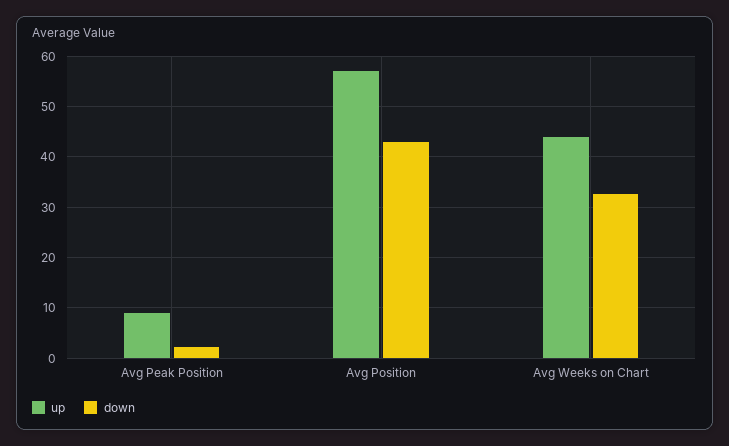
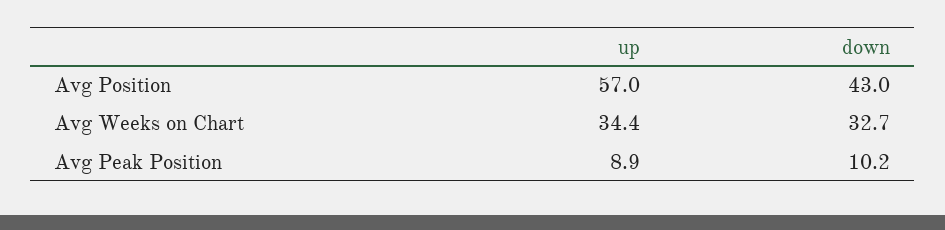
  {
    "up": {
      "Avg Peak Position": 8.9,
      "Avg Position": 57,
-     "Avg Weeks on Chart": 44
+     "Avg Weeks on Chart": 34.4
    },
    "down": {
-     "Avg Peak Position": 2,
+     "Avg Peak Position": 10.2,
      "Avg Position": 43,
      "Avg Weeks on Chart": 32.7
    }
  }

